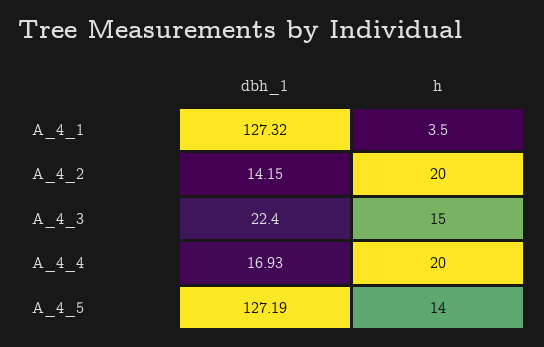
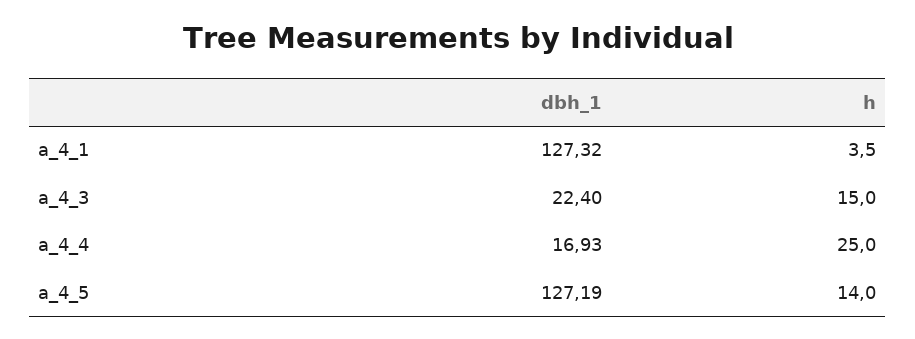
  {
    "dbh_1": {
      "A_4_1": 127.32,
-     "A_4_2": 14.15,
      "A_4_3": 22.4,
      "A_4_4": 16.93,
      "A_4_5": 127.19
    },
    "h": {
      "A_4_1": 3.5,
-     "A_4_2": 20,
      "A_4_3": 15,
-     "A_4_4": 20,
+     "A_4_4": 25,
      "A_4_5": 14
    }
  }

